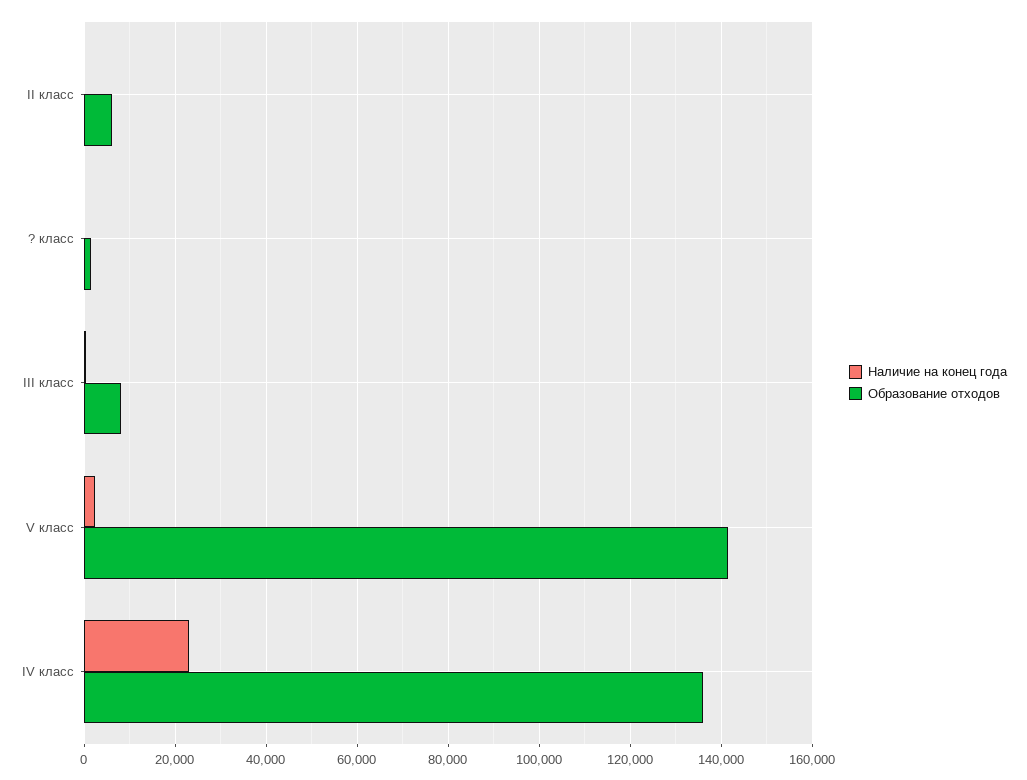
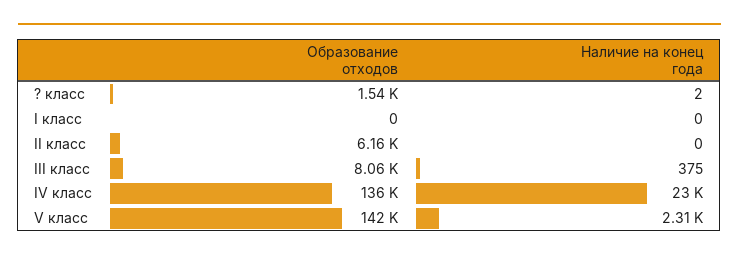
  {
    "Наличие на конец года": {
      "II класс": 0,
      "? класс": 2,
      "III класс": 375,
      "V класс": 2310,
-     "IV класс": 23000
+     "IV класс": 23000,
+     "I класс": 0
    },
    "Образование отходов": {
      "II класс": 6160,
      "? класс": 1540,
      "III класс": 8060,
      "V класс": 142000,
-     "IV класс": 136000
+     "IV класс": 136000,
+     "I класс": 0
    }
  }

